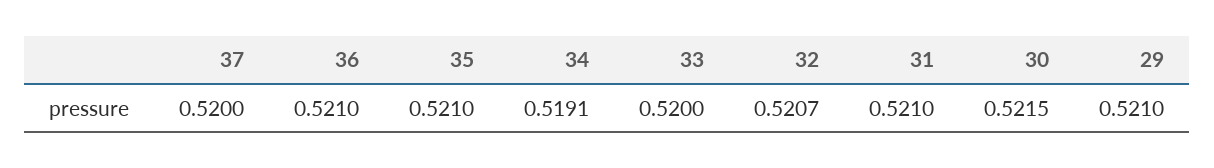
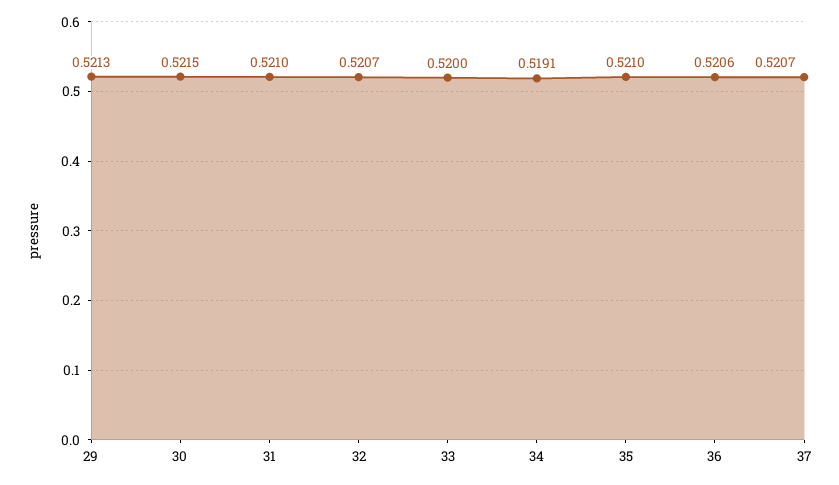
  {
-   "37": 0.52,
+   "37": 0.5207,
-   "36": 0.521,
+   "36": 0.5206,
    "35": 0.521,
    "34": 0.5191,
    "33": 0.52,
    "32": 0.5207,
    "31": 0.521,
    "30": 0.5215,
-   "29": 0.521
+   "29": 0.5213
  }

